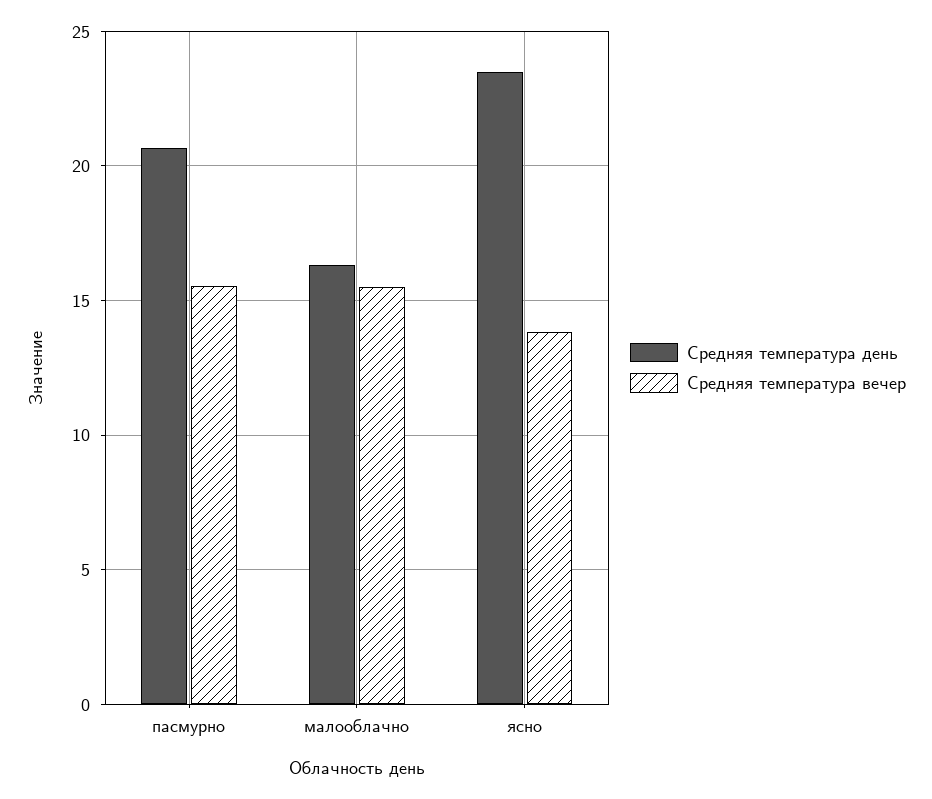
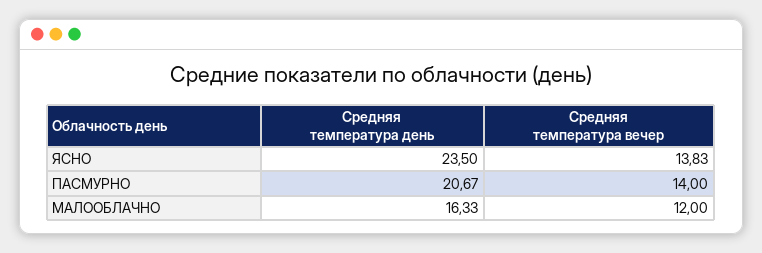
  {
    "Средняя температура день": {
      "пасмурно": 20.67,
      "малооблачно": 16.33,
      "ясно": 23.5
    },
    "Средняя температура вечер": {
-     "пасмурно": 15.5,
+     "пасмурно": 14,
-     "малооблачно": 15.5,
+     "малооблачно": 12,
      "ясно": 13.83
    }
  }

